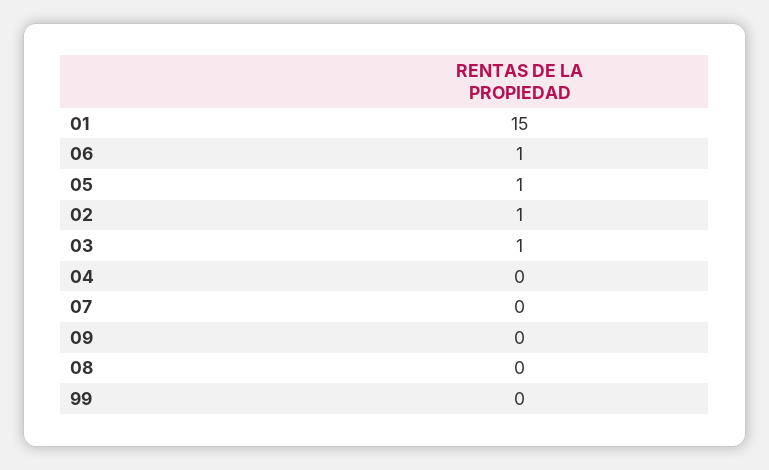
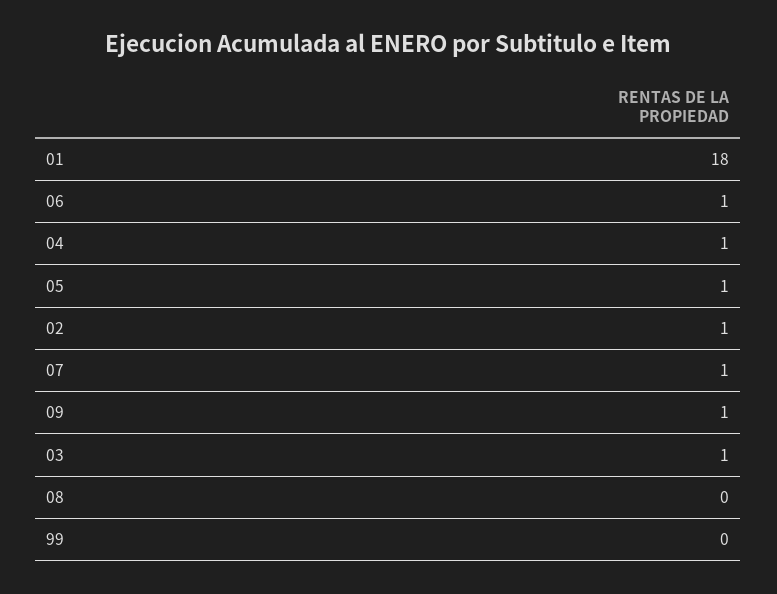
  {
-   "01": 15,
+   "01": 18,
    "06": 1,
    "05": 1,
    "02": 1,
    "03": 1,
-   "04": 0,
+   "04": 1,
-   "07": 0,
+   "07": 1,
-   "09": 0,
+   "09": 1,
    "08": 0,
    "99": 0
  }

